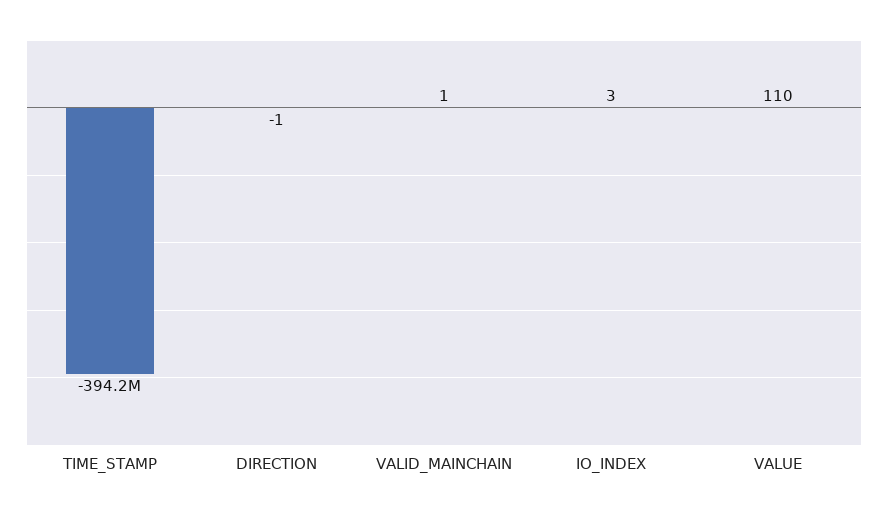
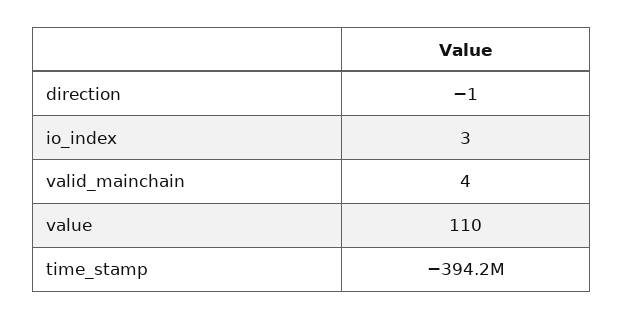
  {
    "TIME_STAMP": -394200000,
    "DIRECTION": -1,
-   "VALID_MAINCHAIN": 1,
+   "VALID_MAINCHAIN": 4,
    "IO_INDEX": 3,
    "VALUE": 110
  }

